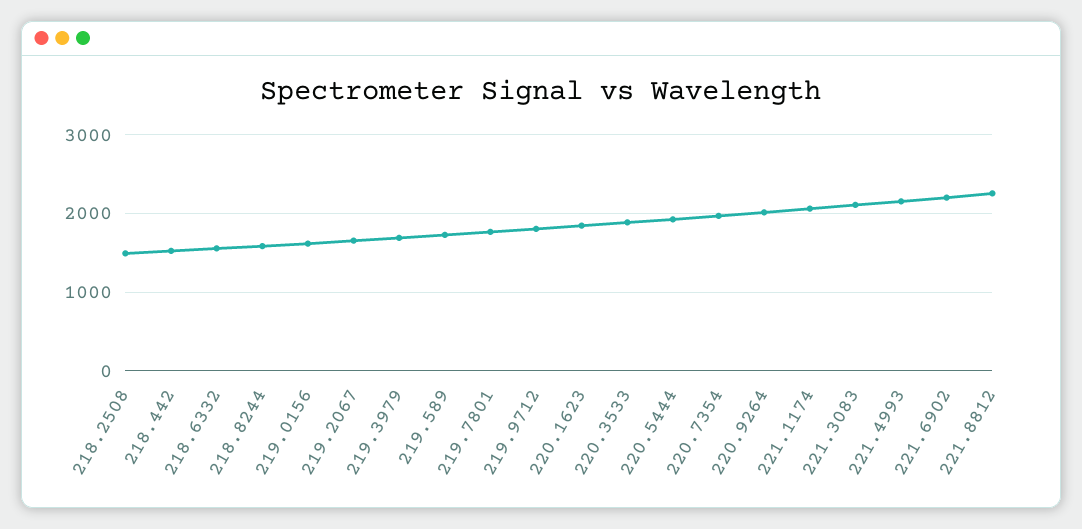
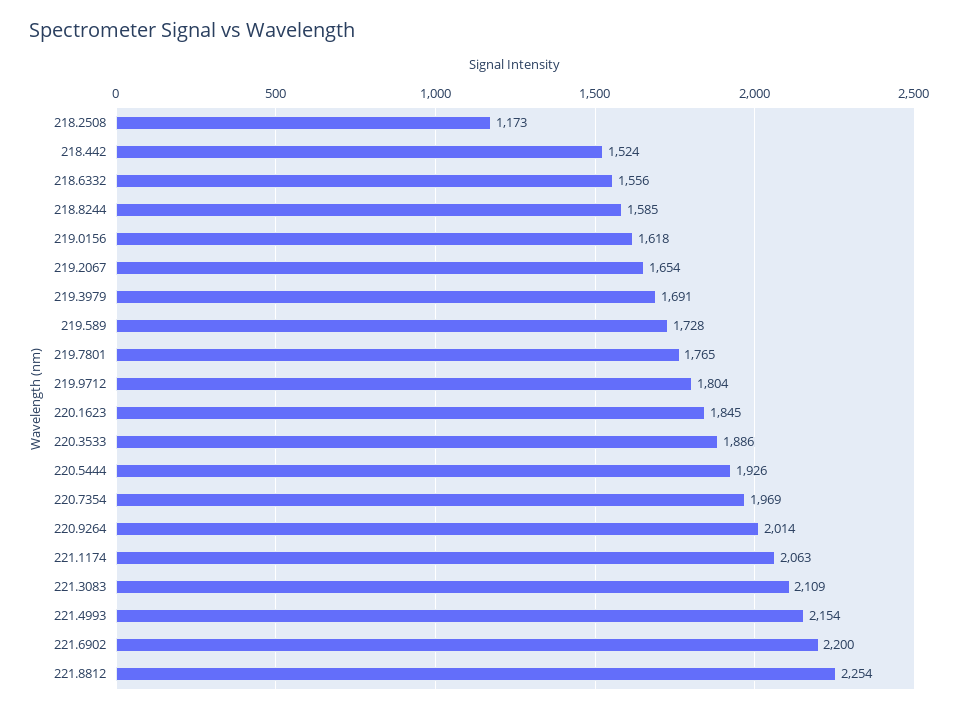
  {
-   "218.2508": 1500,
+   "218.2508": 1173,
    "218.442": 1524,
    "218.6332": 1556,
    "218.8244": 1585,
    "219.0156": 1618,
    "219.2067": 1654,
    "219.3979": 1691,
    "219.589": 1728,
    "219.7801": 1765,
    "219.9712": 1804,
    "220.1623": 1845,
    "220.3533": 1886,
    "220.5444": 1926,
    "220.7354": 1969,
    "220.9264": 2014,
    "221.1174": 2063,
    "221.3083": 2109,
    "221.4993": 2154,
    "221.6902": 2200,
    "221.8812": 2254
  }

